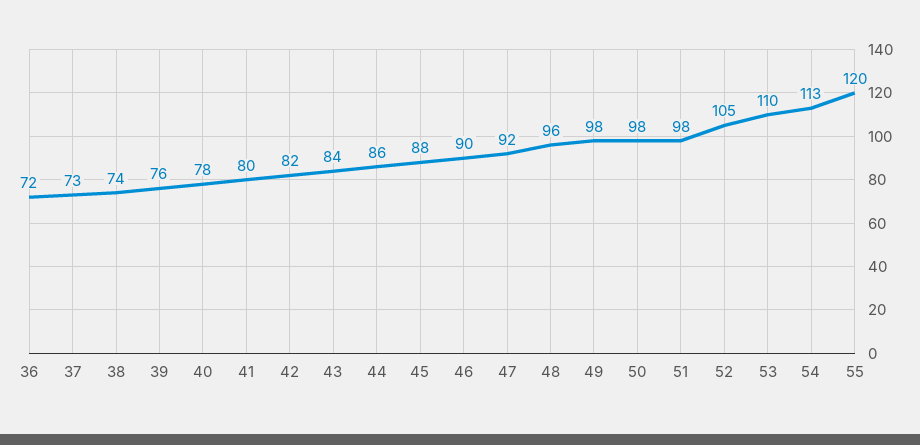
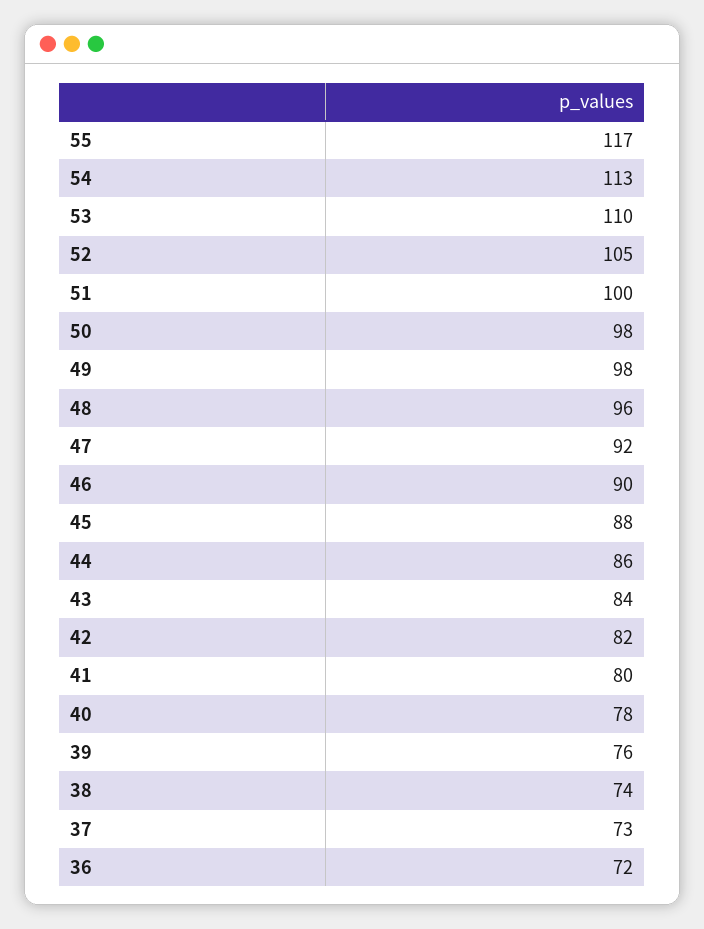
  {
    "36": 72,
    "37": 73,
    "38": 74,
    "39": 76,
    "40": 78,
    "41": 80,
    "42": 82,
    "43": 84,
    "44": 86,
    "45": 88,
    "46": 90,
    "47": 92,
    "48": 96,
    "49": 98,
    "50": 98,
-   "51": 98,
+   "51": 100,
    "52": 105,
    "53": 110,
    "54": 113,
-   "55": 120
+   "55": 117
  }

